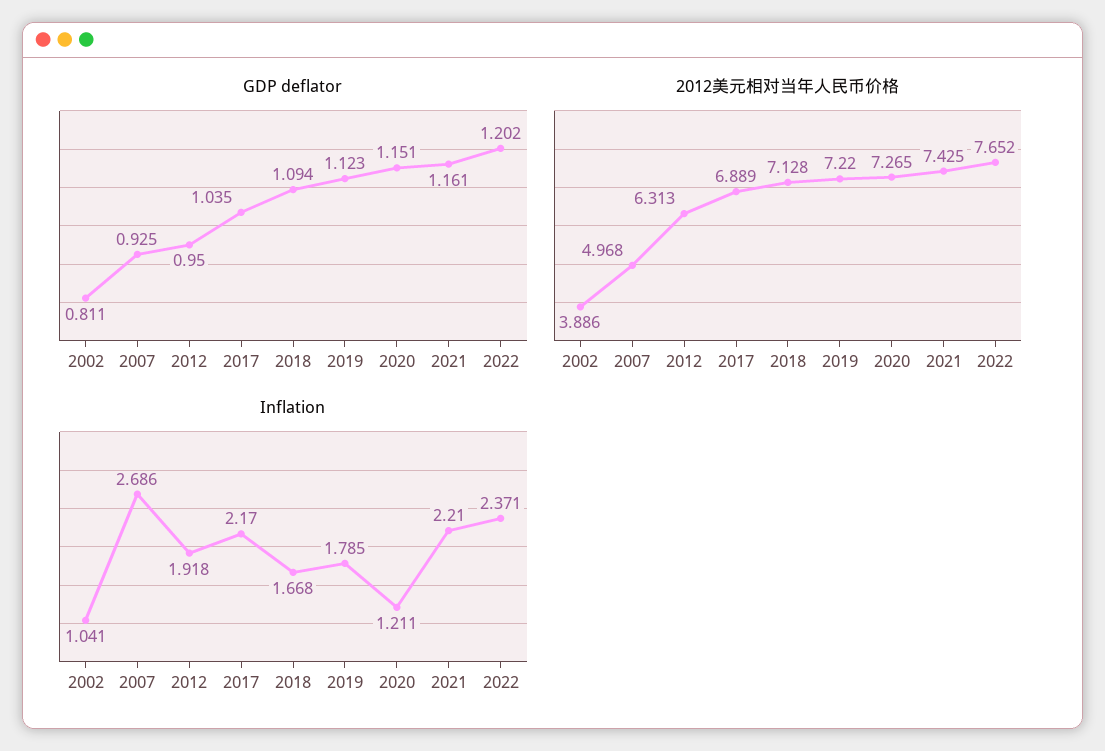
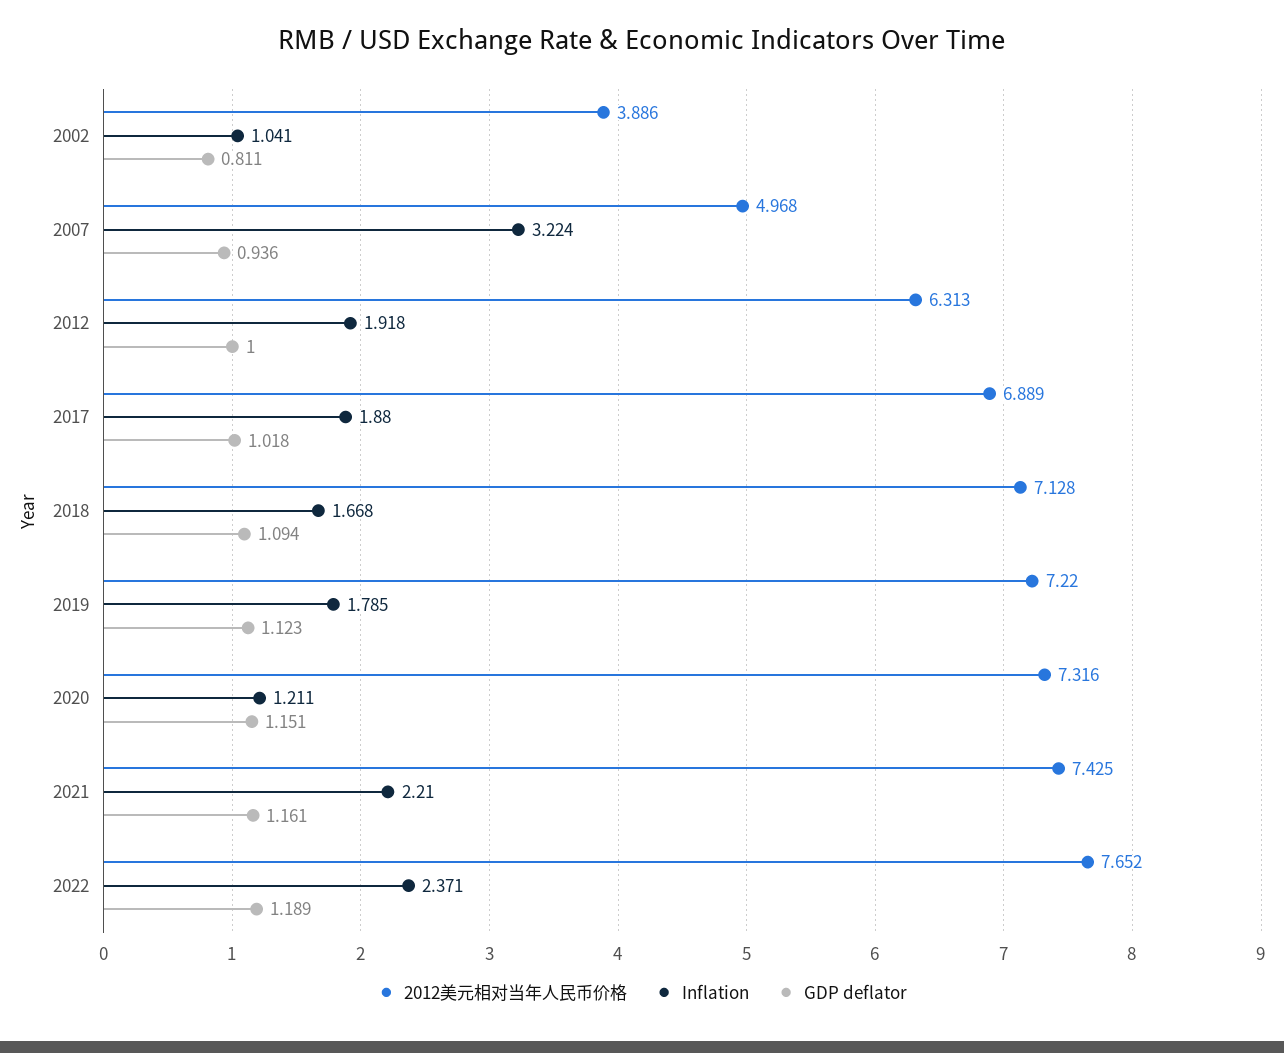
  {
    "GDP deflator": {
      "2002": 0.811,
-     "2007": 0.925,
+     "2007": 0.936,
-     "2012": 0.95,
+     "2012": 1,
-     "2017": 1.035,
+     "2017": 1.018,
      "2018": 1.094,
      "2019": 1.123,
      "2020": 1.151,
      "2021": 1.161,
-     "2022": 1.202
+     "2022": 1.189
    },
    "2012美元相对当年人民币价格": {
      "2002": 3.886,
      "2007": 4.968,
      "2012": 6.313,
      "2017": 6.889,
      "2018": 7.128,
      "2019": 7.22,
-     "2020": 7.265,
+     "2020": 7.316,
      "2021": 7.425,
      "2022": 7.652
    },
    "Inflation": {
      "2002": 1.041,
-     "2007": 2.686,
+     "2007": 3.224,
      "2012": 1.918,
-     "2017": 2.17,
+     "2017": 1.88,
      "2018": 1.668,
      "2019": 1.785,
      "2020": 1.211,
      "2021": 2.21,
      "2022": 2.371
    }
  }

